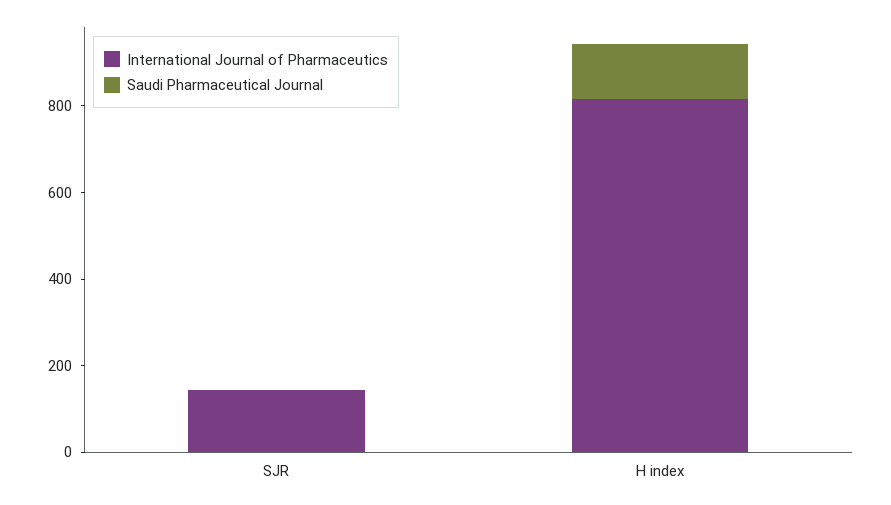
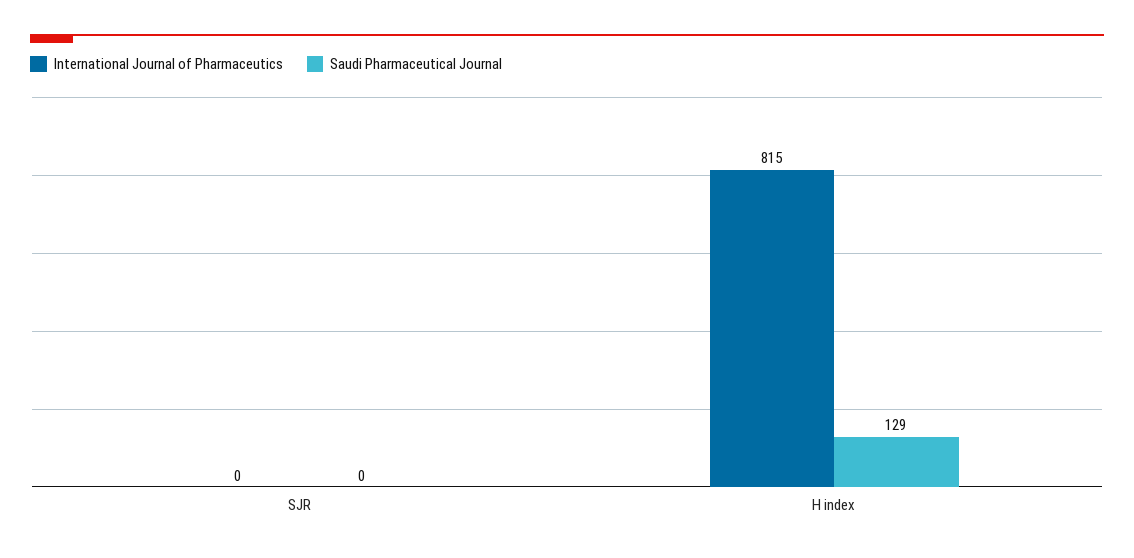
  {
    "International Journal of Pharmaceutics": {
-     "SJR": 150,
+     "SJR": 0,
      "H index": 815
    },
    "Saudi Pharmaceutical Journal": {
      "SJR": 0,
      "H index": 129
    }
  }

